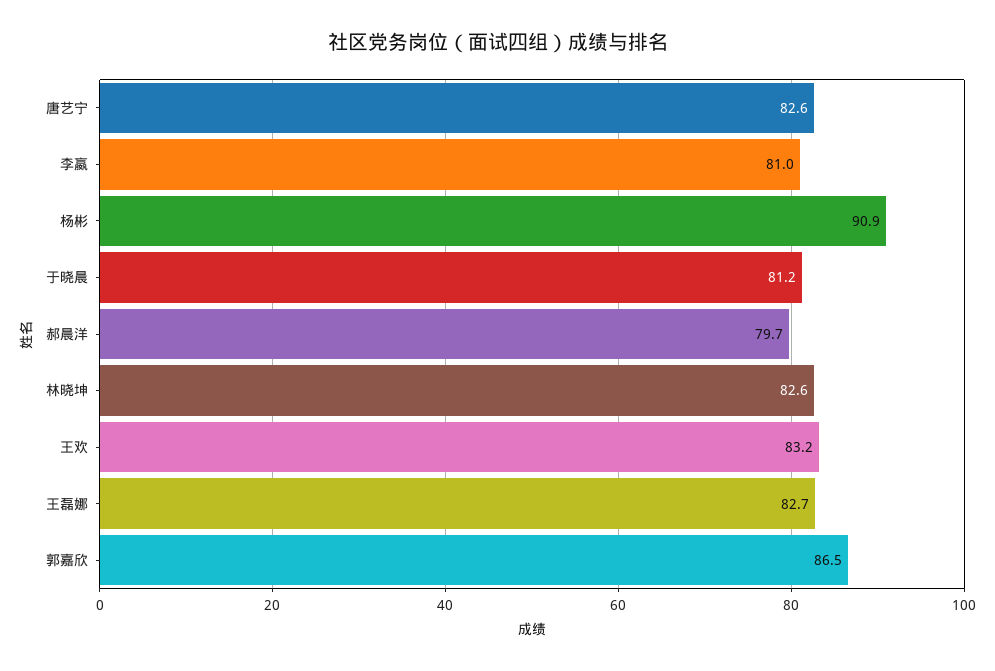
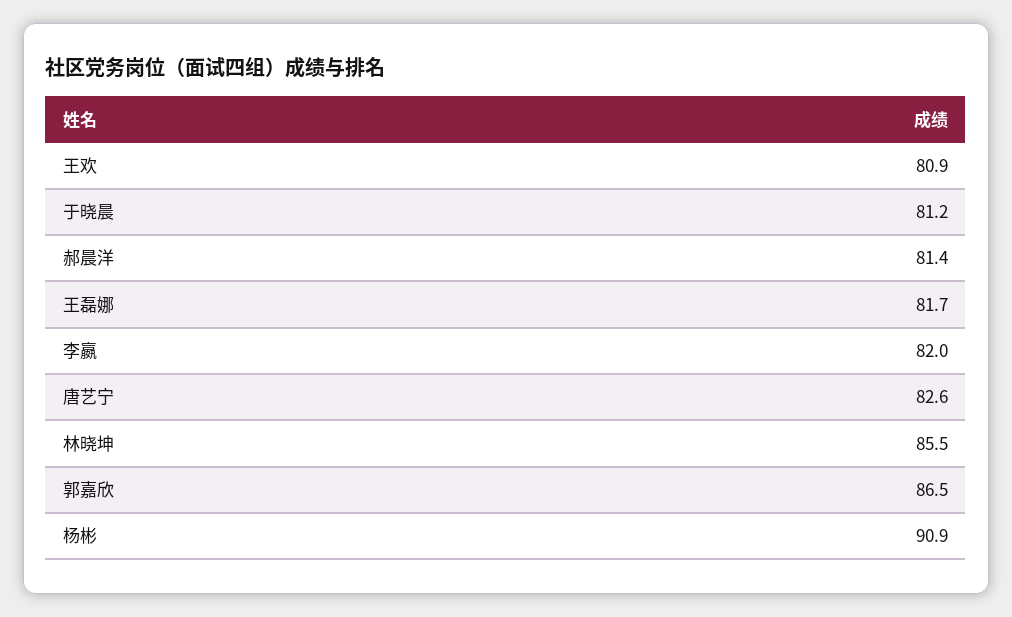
  {
    "唐艺宁": 82.6,
-   "李嬴": 81,
+   "李嬴": 82,
    "杨彬": 90.9,
    "于晓晨": 81.2,
-   "郝晨洋": 79.7,
+   "郝晨洋": 81.4,
-   "林晓坤": 82.6,
+   "林晓坤": 85.5,
-   "王欢": 83.2,
+   "王欢": 80.9,
-   "王磊娜": 82.7,
+   "王磊娜": 81.7,
    "郭嘉欣": 86.5
  }

